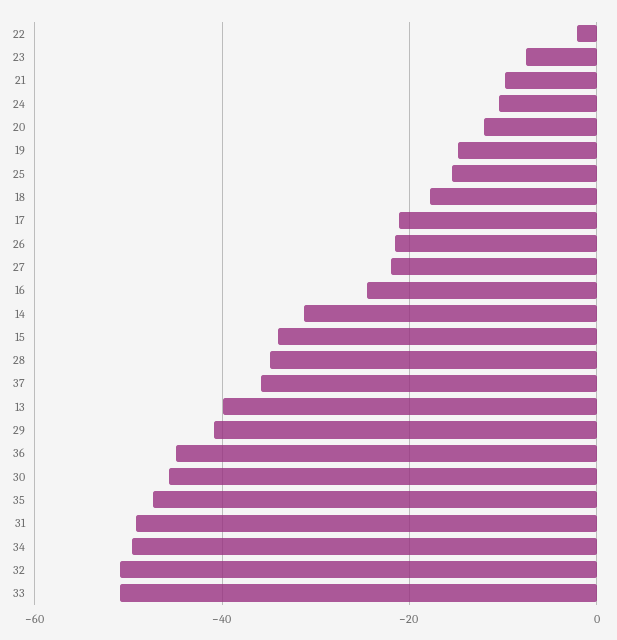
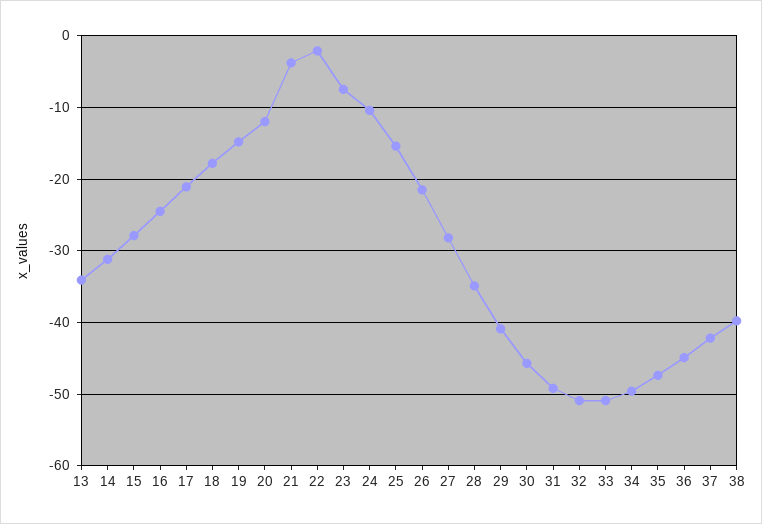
  {
    "22": -2,
    "23": -8,
-   "21": -10,
+   "21": -4,
    "24": -10,
    "20": -12,
    "19": -15,
    "25": -15,
    "18": -18,
    "17": -21,
    "26": -22,
-   "27": -22,
+   "27": -28,
    "16": -25,
    "14": -31,
-   "15": -34,
+   "15": -28,
    "28": -35,
-   "37": -36,
+   "37": -42,
-   "13": -40,
+   "13": -34,
    "29": -41,
    "36": -45,
    "30": -46,
    "35": -47,
    "31": -49,
    "34": -50,
    "32": -51,
-   "33": -51
+   "33": -51,
+   "38": -40
  }

